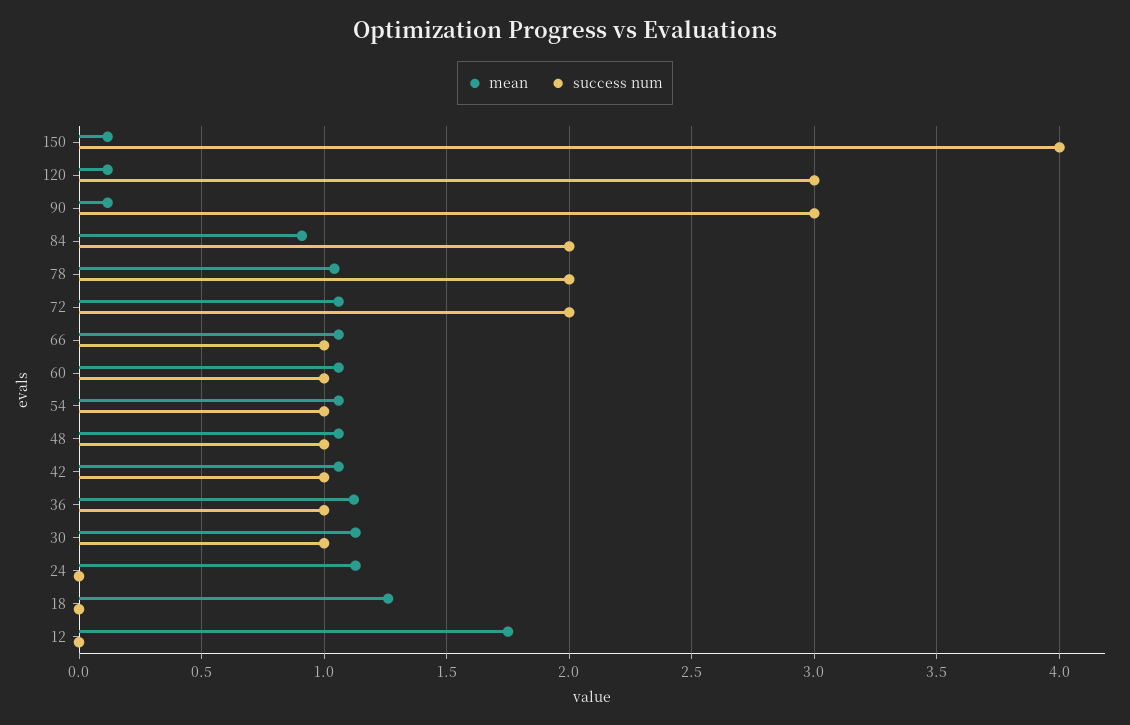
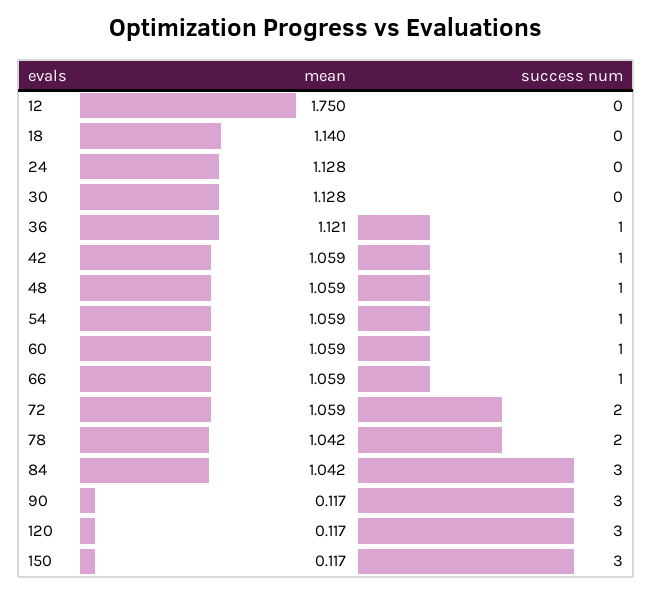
  {
    "mean": {
      "150": 0.117,
      "120": 0.117,
      "90": 0.117,
-     "84": 0.9,
+     "84": 1.042,
      "78": 1.042,
      "72": 1.059,
      "66": 1.059,
      "60": 1.059,
      "54": 1.059,
      "48": 1.059,
      "42": 1.059,
      "36": 1.121,
      "30": 1.128,
      "24": 1.128,
-     "18": 1.25,
+     "18": 1.14,
      "12": 1.75
    },
    "success num": {
-     "150": 4,
+     "150": 3,
      "120": 3,
      "90": 3,
-     "84": 2,
+     "84": 3,
      "78": 2,
      "72": 2,
      "66": 1,
      "60": 1,
      "54": 1,
      "48": 1,
      "42": 1,
      "36": 1,
-     "30": 1,
+     "30": 0,
      "24": 0,
      "18": 0,
      "12": 0
    }
  }

